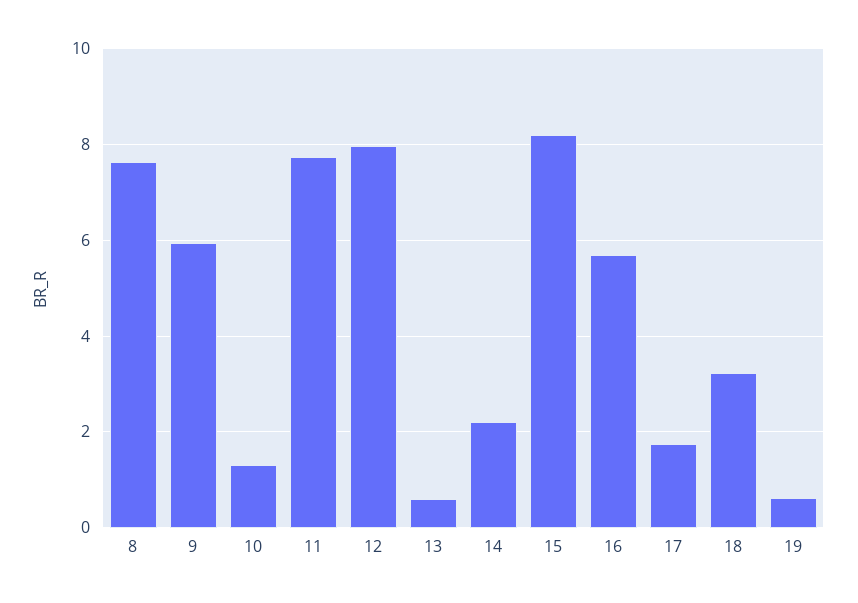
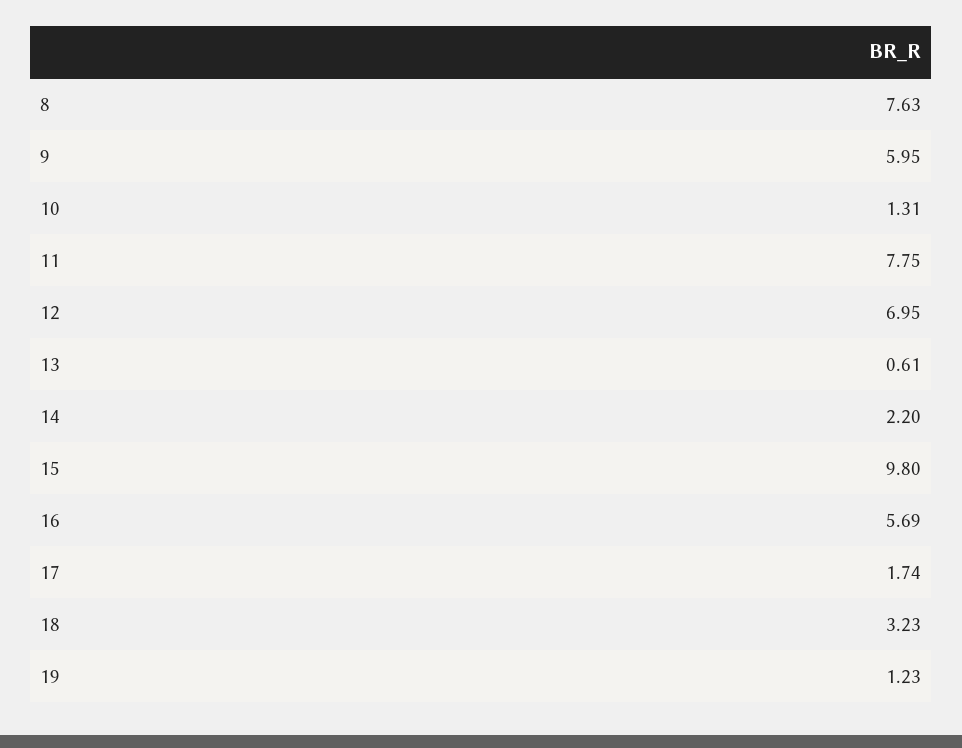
  {
    "8": 7.63,
    "9": 5.95,
    "10": 1.31,
    "11": 7.75,
-   "12": 8,
+   "12": 6.95,
    "13": 0.61,
    "14": 2.2,
-   "15": 8.2,
+   "15": 9.8,
    "16": 5.69,
    "17": 1.74,
    "18": 3.23,
-   "19": 0.6
+   "19": 1.23
  }

